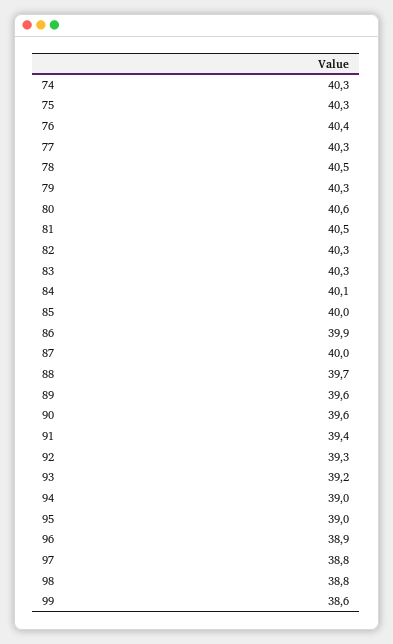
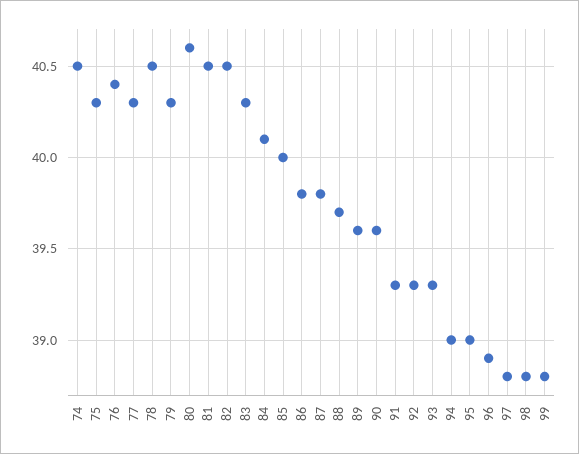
  {
-   "74": 40.3,
+   "74": 40.5,
    "75": 40.3,
    "76": 40.4,
    "77": 40.3,
    "78": 40.5,
    "79": 40.3,
    "80": 40.6,
    "81": 40.5,
-   "82": 40.3,
+   "82": 40.5,
    "83": 40.3,
    "84": 40.1,
    "85": 40,
-   "86": 39.9,
+   "86": 39.8,
-   "87": 40,
+   "87": 39.8,
    "88": 39.7,
    "89": 39.6,
    "90": 39.6,
-   "91": 39.4,
+   "91": 39.3,
    "92": 39.3,
-   "93": 39.2,
+   "93": 39.3,
    "94": 39,
    "95": 39,
    "96": 38.9,
    "97": 38.8,
    "98": 38.8,
-   "99": 38.6
+   "99": 38.8
  }

